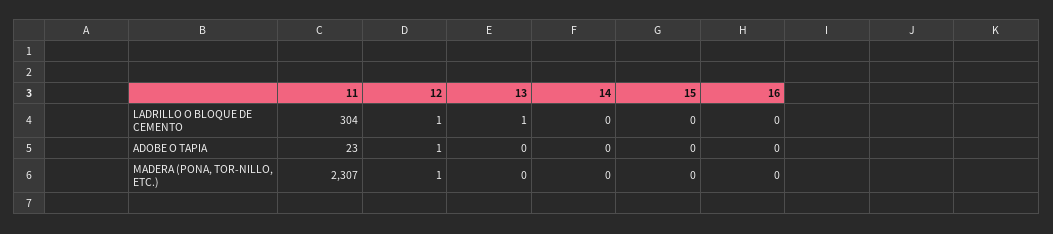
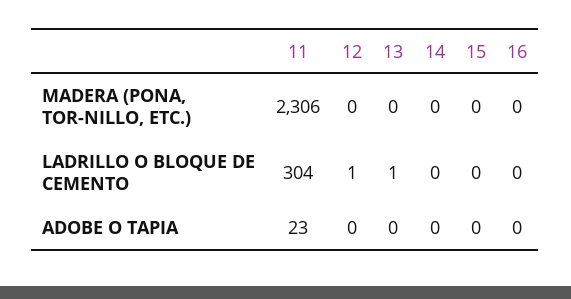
  {
    "11": {
      "LADRILLO O BLOQUE DE CEMENTO": 304,
      "ADOBE O TAPIA": 23,
-     "MADERA (PONA, TOR-NILLO, ETC.)": 2307
+     "MADERA (PONA, TOR-NILLO, ETC.)": 2306
    },
    "12": {
      "LADRILLO O BLOQUE DE CEMENTO": 1,
-     "ADOBE O TAPIA": 1,
+     "ADOBE O TAPIA": 0,
-     "MADERA (PONA, TOR-NILLO, ETC.)": 1
+     "MADERA (PONA, TOR-NILLO, ETC.)": 0
    },
    "13": {
      "LADRILLO O BLOQUE DE CEMENTO": 1,
      "ADOBE O TAPIA": 0,
      "MADERA (PONA, TOR-NILLO, ETC.)": 0
    },
    "14": {
      "LADRILLO O BLOQUE DE CEMENTO": 0,
      "ADOBE O TAPIA": 0,
      "MADERA (PONA, TOR-NILLO, ETC.)": 0
    },
    "15": {
      "LADRILLO O BLOQUE DE CEMENTO": 0,
      "ADOBE O TAPIA": 0,
      "MADERA (PONA, TOR-NILLO, ETC.)": 0
    },
    "16": {
      "LADRILLO O BLOQUE DE CEMENTO": 0,
      "ADOBE O TAPIA": 0,
      "MADERA (PONA, TOR-NILLO, ETC.)": 0
    }
  }

